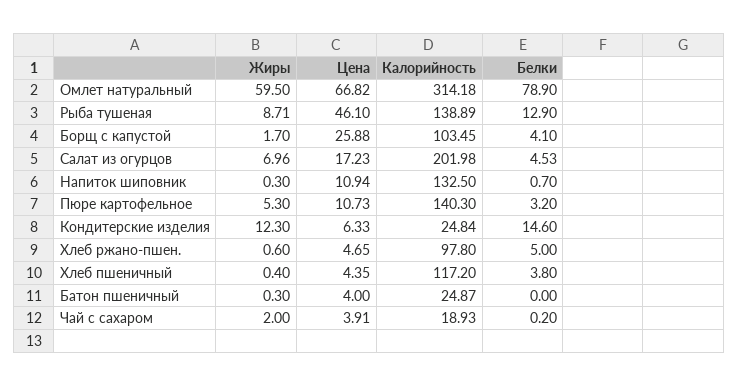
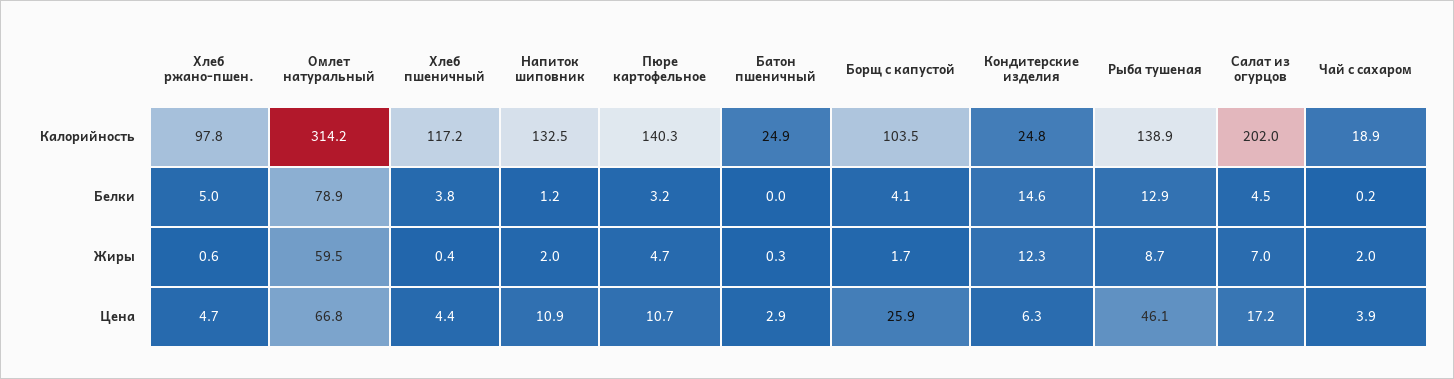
  {
    "Жиры": {
      "Омлет натуральный": 59.5,
      "Рыба тушеная": 8.71,
      "Борщ с капустой": 1.7,
      "Салат из огурцов": 6.96,
-     "Напиток шиповник": 0.3,
+     "Напиток шиповник": 2,
-     "Пюре картофельное": 5.3,
+     "Пюре картофельное": 4.7,
      "Кондитерские изделия": 12.3,
      "Хлеб ржано-пшен.": 0.6,
      "Хлеб пшеничный": 0.4,
      "Батон пшеничный": 0.3,
      "Чай с сахаром": 2
    },
    "Цена": {
      "Омлет натуральный": 66.82,
      "Рыба тушеная": 46.1,
      "Борщ с капустой": 25.88,
      "Салат из огурцов": 17.23,
      "Напиток шиповник": 10.94,
      "Пюре картофельное": 10.73,
      "Кондитерские изделия": 6.33,
      "Хлеб ржано-пшен.": 4.65,
      "Хлеб пшеничный": 4.35,
-     "Батон пшеничный": 4,
+     "Батон пшеничный": 2.9,
      "Чай с сахаром": 3.91
    },
    "Калорийность": {
      "Омлет натуральный": 314.18,
      "Рыба тушеная": 138.89,
      "Борщ с капустой": 103.45,
      "Салат из огурцов": 201.98,
      "Напиток шиповник": 132.5,
      "Пюре картофельное": 140.3,
      "Кондитерские изделия": 24.84,
      "Хлеб ржано-пшен.": 97.8,
      "Хлеб пшеничный": 117.2,
      "Батон пшеничный": 24.87,
      "Чай с сахаром": 18.93
    },
    "Белки": {
      "Омлет натуральный": 78.9,
      "Рыба тушеная": 12.9,
      "Борщ с капустой": 4.1,
      "Салат из огурцов": 4.53,
-     "Напиток шиповник": 0.7,
+     "Напиток шиповник": 1.2,
      "Пюре картофельное": 3.2,
      "Кондитерские изделия": 14.6,
      "Хлеб ржано-пшен.": 5,
      "Хлеб пшеничный": 3.8,
      "Батон пшеничный": 0,
      "Чай с сахаром": 0.2
    }
  }

